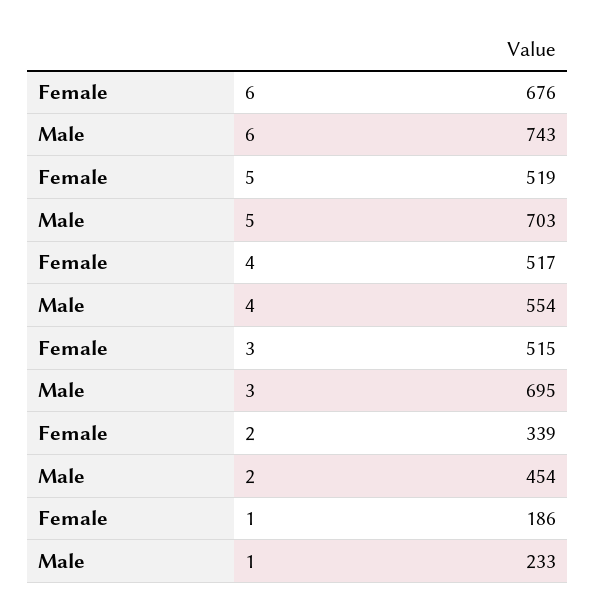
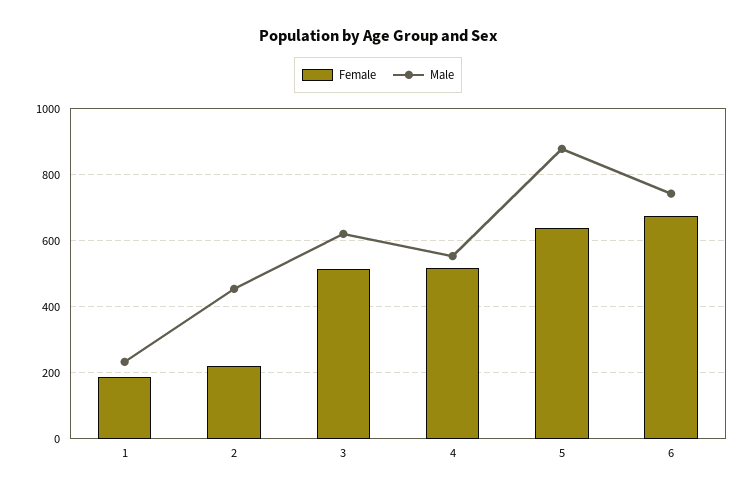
  {
    "Female": {
      "6": 676,
-     "5": 519,
+     "5": 640,
      "4": 517,
      "3": 515,
-     "2": 339,
+     "2": 220,
      "1": 186
    },
    "Male": {
      "6": 743,
-     "5": 703,
+     "5": 880,
      "4": 554,
-     "3": 695,
+     "3": 620,
      "2": 454,
      "1": 233
    }
  }

